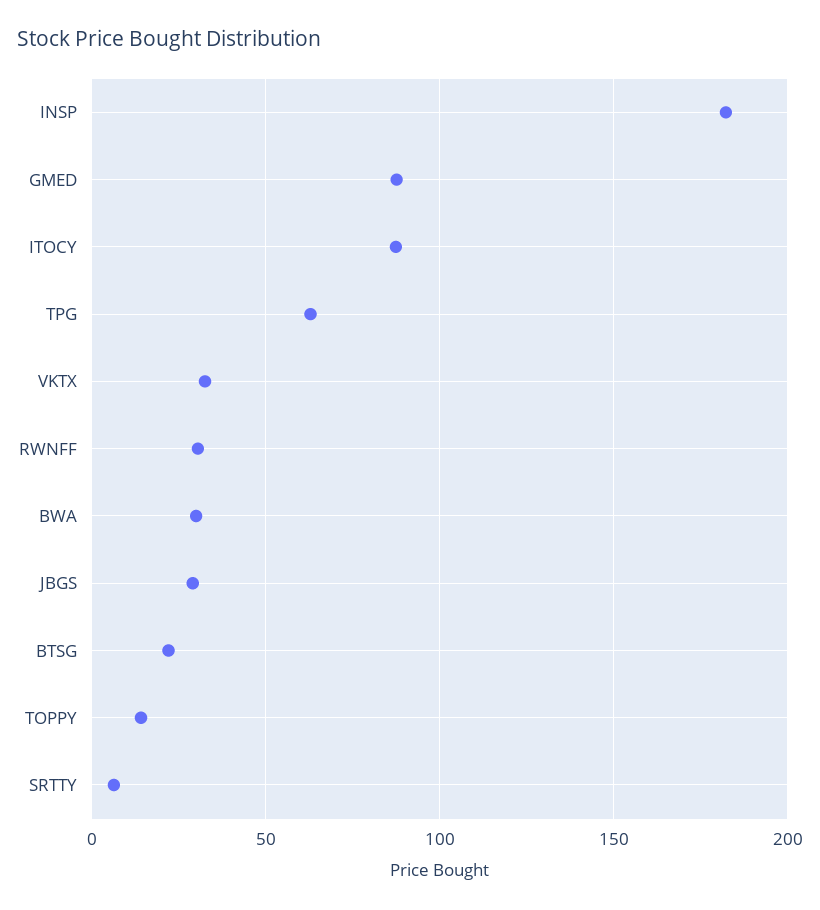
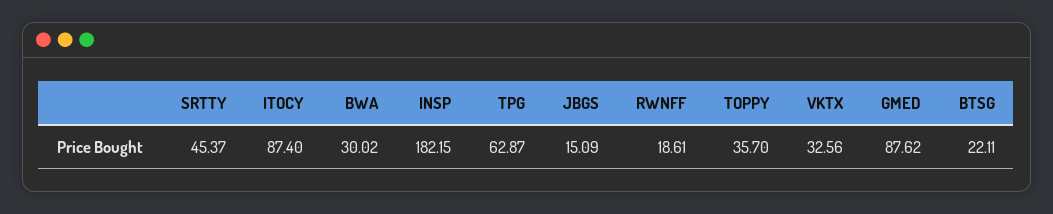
  {
    "INSP": 182.15,
    "GMED": 87.62,
    "ITOCY": 87.4,
    "TPG": 62.87,
    "VKTX": 32.56,
-   "RWNFF": 30,
+   "RWNFF": 18.61,
    "BWA": 30.02,
-   "JBGS": 30,
+   "JBGS": 15.09,
    "BTSG": 22.11,
-   "TOPPY": 15,
+   "TOPPY": 35.7,
-   "SRTTY": 5
+   "SRTTY": 45.37
  }

